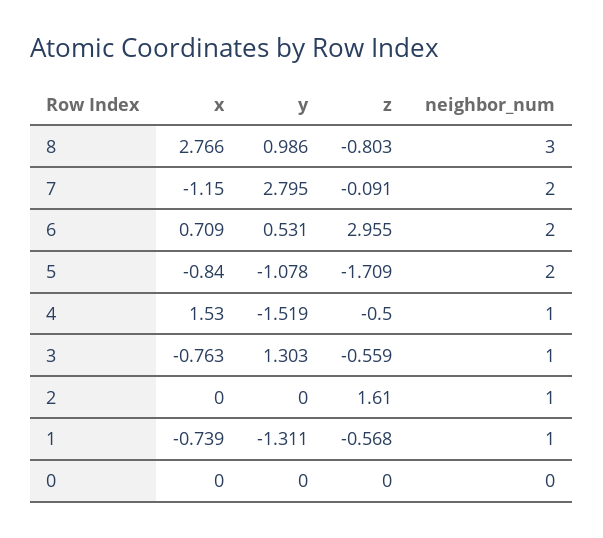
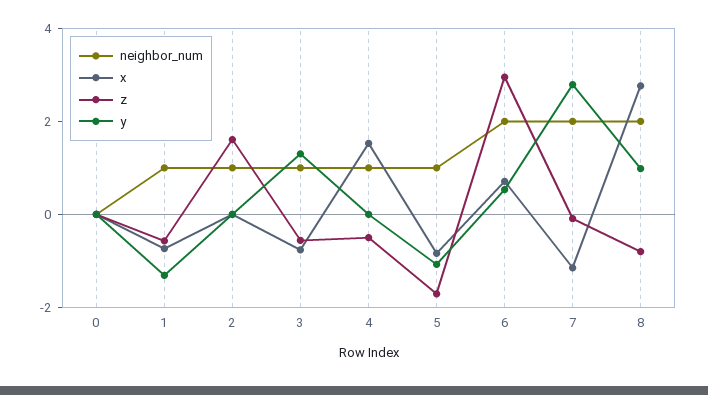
  {
    "x": {
      "8": 2.766,
      "7": -1.15,
      "6": 0.709,
      "5": -0.84,
      "4": 1.53,
      "3": -0.763,
      "2": 0,
      "1": -0.739,
      "0": 0
    },
    "y": {
      "8": 0.986,
      "7": 2.795,
      "6": 0.531,
      "5": -1.078,
-     "4": -1.519,
+     "4": 0,
      "3": 1.303,
      "2": 0,
      "1": -1.311,
      "0": 0
    },
    "z": {
      "8": -0.803,
      "7": -0.091,
      "6": 2.955,
      "5": -1.709,
      "4": -0.5,
      "3": -0.559,
      "2": 1.61,
      "1": -0.568,
      "0": 0
    },
    "neighbor_num": {
-     "8": 3,
+     "8": 2,
      "7": 2,
      "6": 2,
-     "5": 2,
+     "5": 1,
      "4": 1,
      "3": 1,
      "2": 1,
      "1": 1,
      "0": 0
    }
  }

